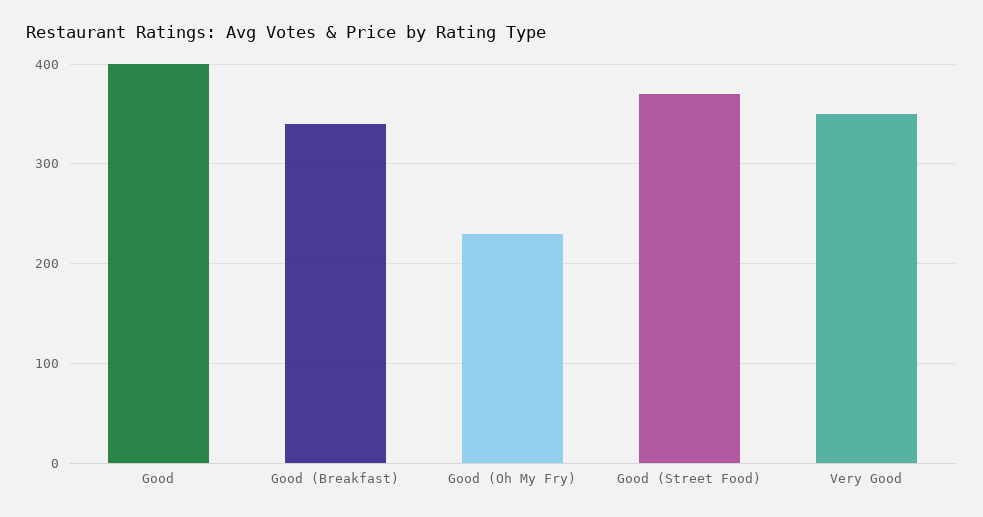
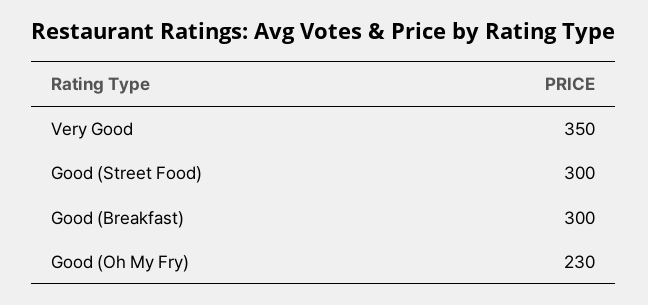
  {
-   "Good": 400,
-   "Good (Breakfast)": 340,
+   "Good (Breakfast)": 300,
    "Good (Oh My Fry)": 230,
-   "Good (Street Food)": 370,
+   "Good (Street Food)": 300,
    "Very Good": 350
  }

